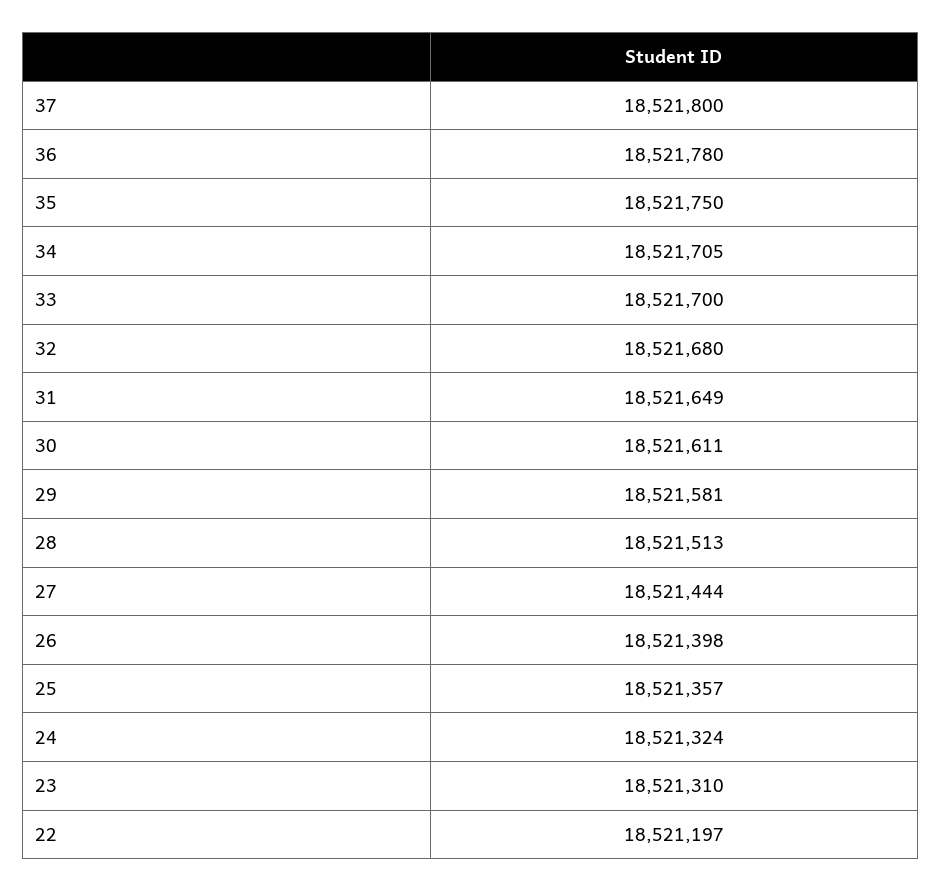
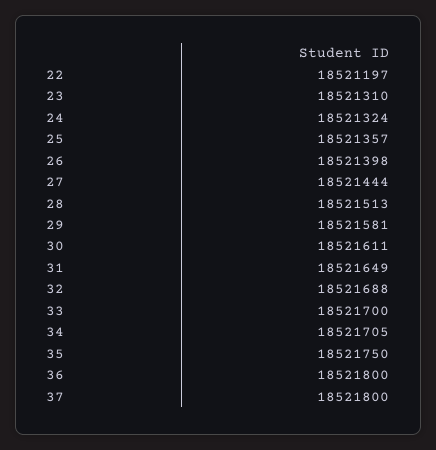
  {
    "37": 18521800,
-   "36": 18521780,
+   "36": 18521800,
    "35": 18521750,
    "34": 18521705,
    "33": 18521700,
-   "32": 18521680,
+   "32": 18521688,
    "31": 18521649,
    "30": 18521611,
    "29": 18521581,
    "28": 18521513,
    "27": 18521444,
    "26": 18521398,
    "25": 18521357,
    "24": 18521324,
    "23": 18521310,
    "22": 18521197
  }

